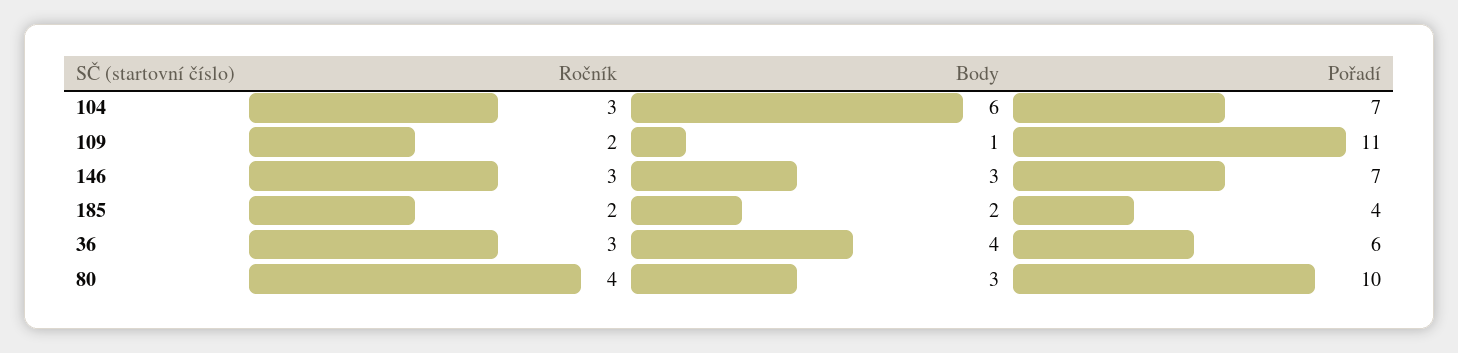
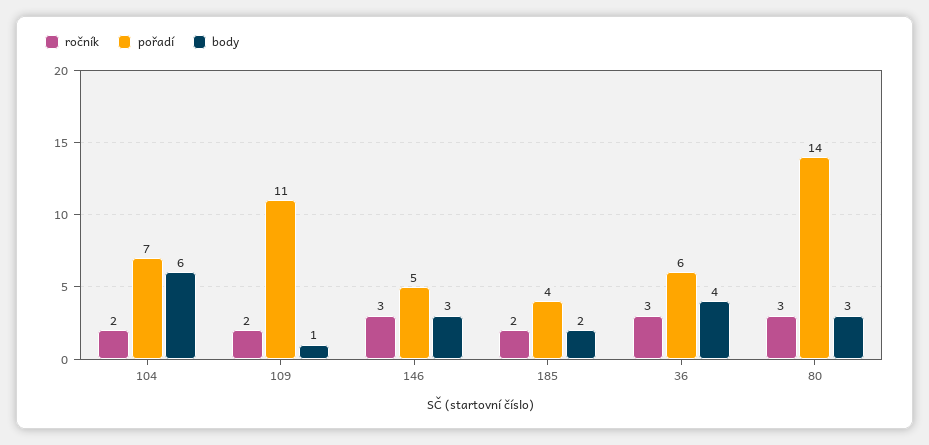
  {
    "Ročník": {
-     "104": 3,
+     "104": 2,
      "109": 2,
      "146": 3,
      "185": 2,
      "36": 3,
-     "80": 4
+     "80": 3
    },
    "Body": {
      "104": 6,
      "109": 1,
      "146": 3,
      "185": 2,
      "36": 4,
      "80": 3
    },
    "Pořadí": {
      "104": 7,
      "109": 11,
-     "146": 7,
+     "146": 5,
      "185": 4,
      "36": 6,
-     "80": 10
+     "80": 14
    }
  }

